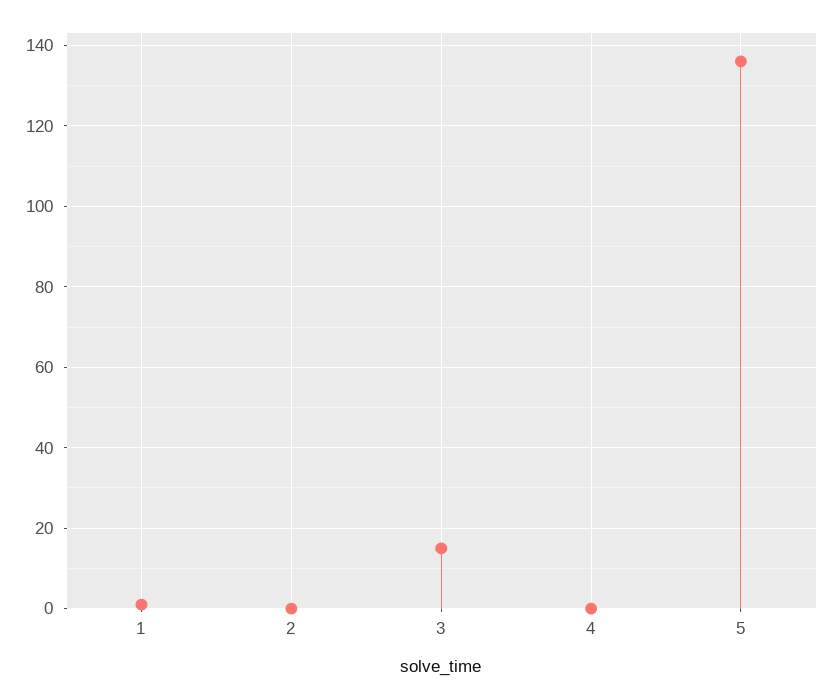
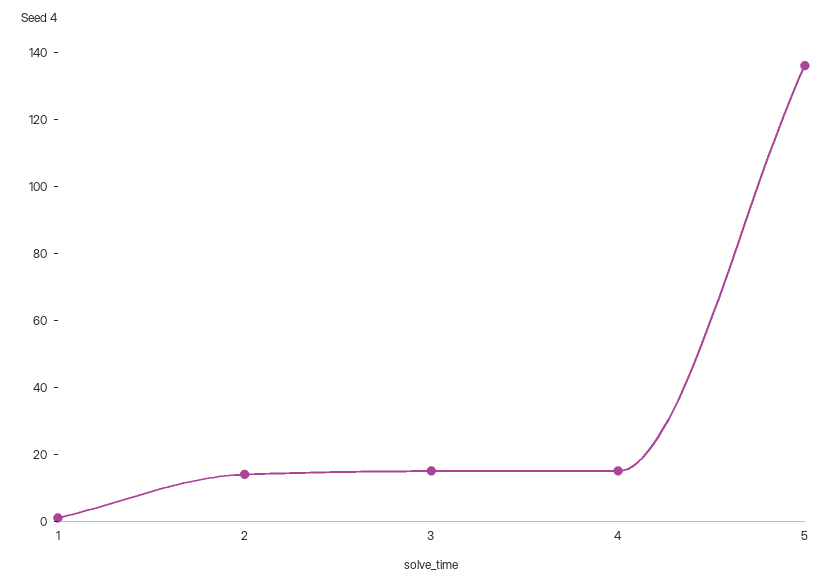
  {
    "1": 0,
-   "2": 0,
+   "2": 15,
    "3": 15,
-   "4": 0,
+   "4": 15,
    "5": 135
  }

